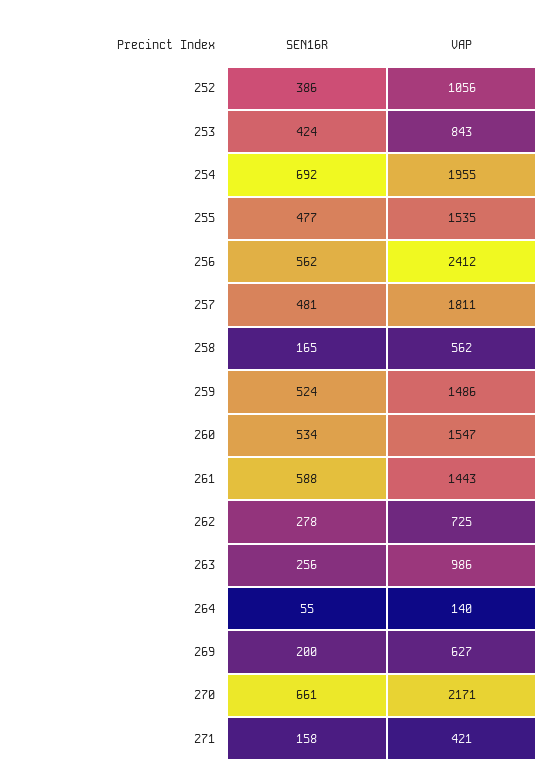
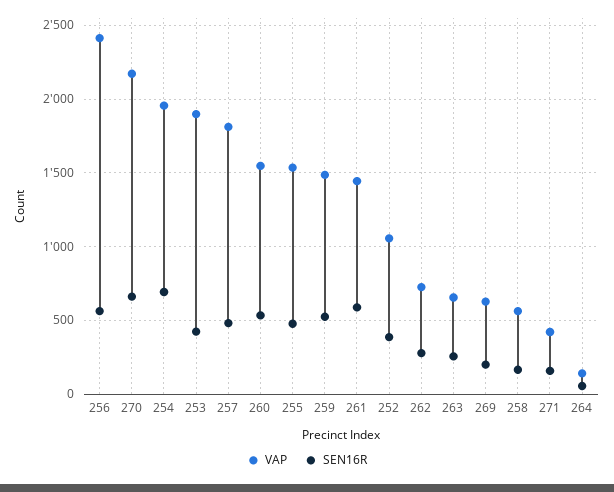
  {
    "SEN16R": {
      "252": 386,
      "253": 424,
      "254": 692,
      "255": 477,
      "256": 562,
      "257": 481,
      "258": 165,
      "259": 524,
      "260": 534,
      "261": 588,
      "262": 278,
      "263": 256,
      "264": 55,
      "269": 200,
      "270": 661,
      "271": 158
    },
    "VAP": {
      "252": 1056,
-     "253": 843,
+     "253": 1900,
      "254": 1955,
      "255": 1535,
      "256": 2412,
      "257": 1811,
      "258": 562,
      "259": 1486,
      "260": 1547,
      "261": 1443,
      "262": 725,
-     "263": 986,
+     "263": 650,
      "264": 140,
      "269": 627,
      "270": 2171,
      "271": 421
    }
  }

